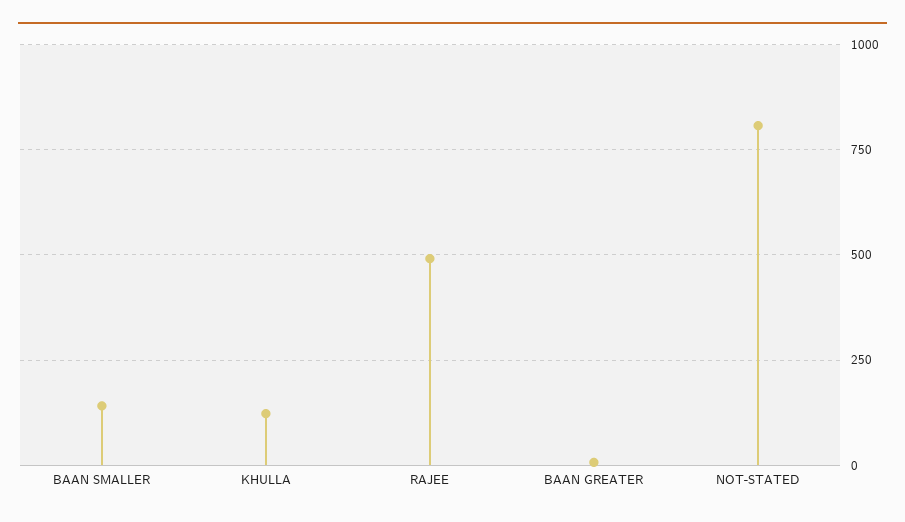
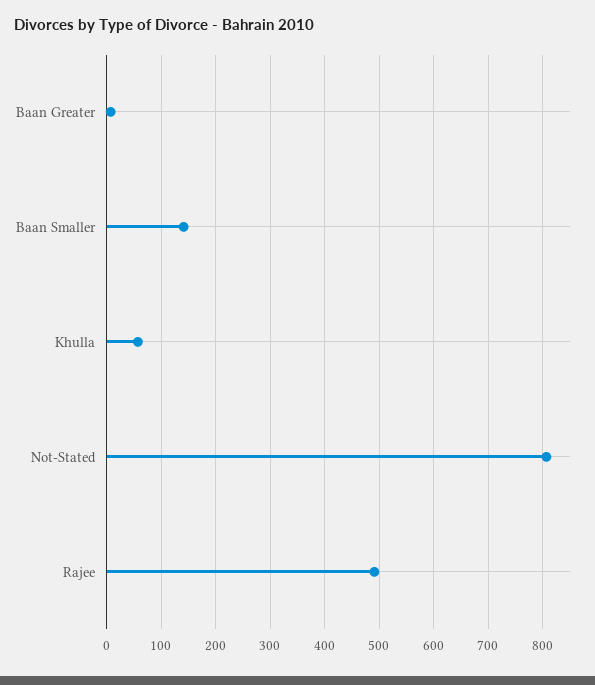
  {
    "BAAN SMALLER": 140,
-   "KHULLA": 125,
+   "KHULLA": 60,
    "RAJEE": 500,
    "BAAN GREATER": 0,
    "NOT-STATED": 800
  }

